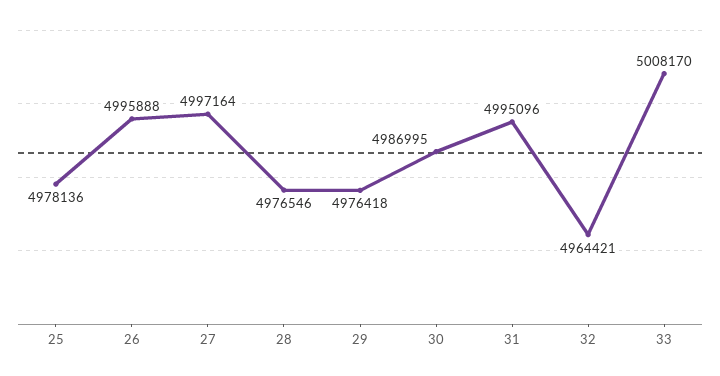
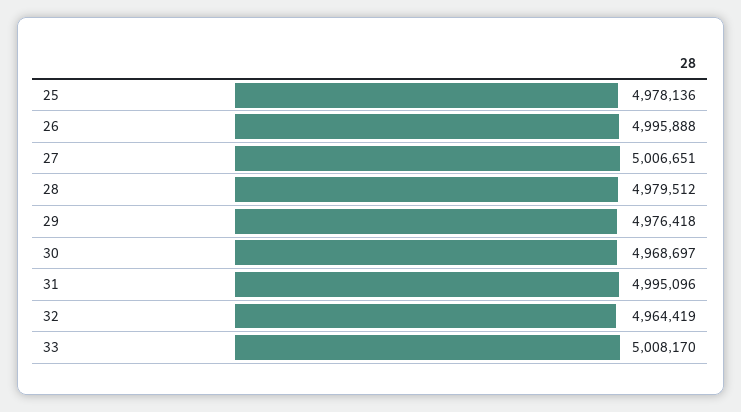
  {
    "25": 4978136,
    "26": 4995888,
-   "27": 4997164,
+   "27": 5006651,
-   "28": 4976546,
+   "28": 4979512,
    "29": 4976418,
-   "30": 4986995,
+   "30": 4968697,
    "31": 4995096,
-   "32": 4964421,
+   "32": 4964419,
    "33": 5008170
  }

